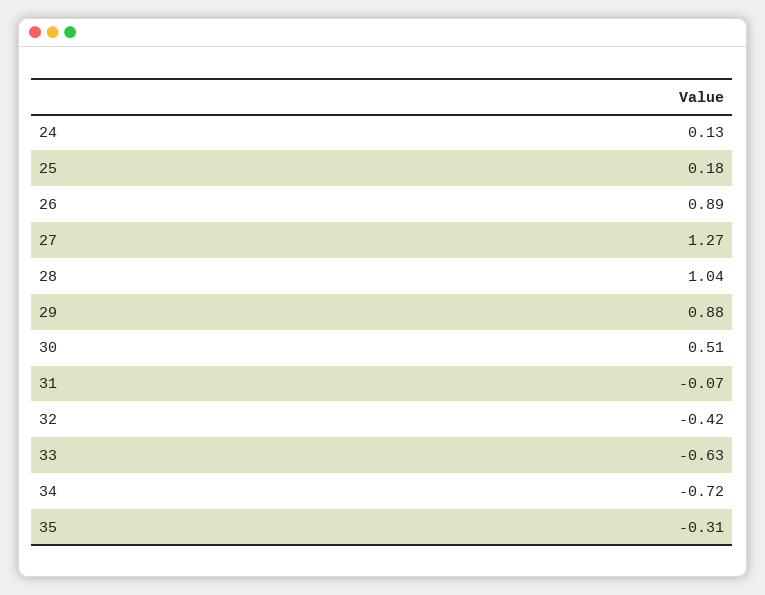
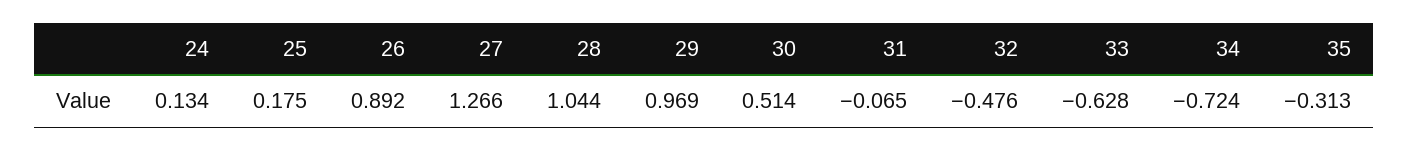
  {
    "24": 0.134,
    "25": 0.175,
    "26": 0.892,
    "27": 1.266,
    "28": 1.044,
-   "29": 0.88,
+   "29": 0.969,
    "30": 0.514,
    "31": -0.065,
-   "32": -0.42,
+   "32": -0.476,
    "33": -0.628,
    "34": -0.724,
    "35": -0.313
  }

